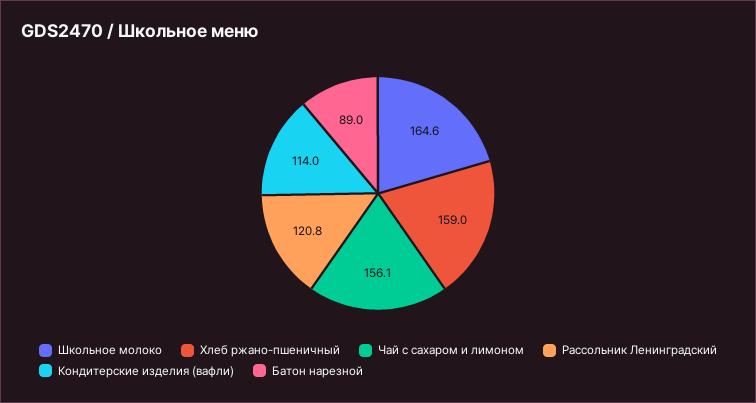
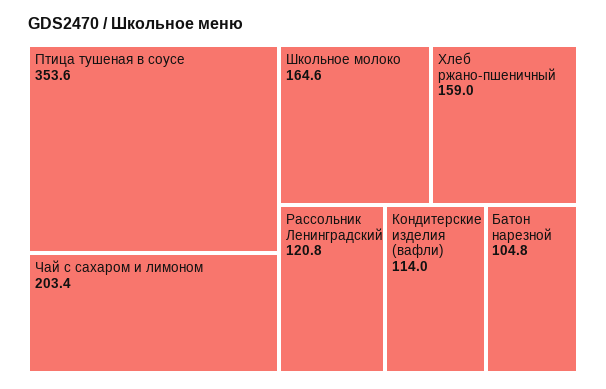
  {
    "Школьное молоко": 164.6,
    "Хлеб ржано-пшеничный": 159,
-   "Чай с сахаром и лимоном": 156.1,
+   "Чай с сахаром и лимоном": 203.4,
    "Рассольник Ленинградский": 120.8,
    "Кондитерские изделия (вафли)": 114,
-   "Батон нарезной": 89
+   "Батон нарезной": 104.8,
+   "Птица тушеная в соусе": 353.6
  }

